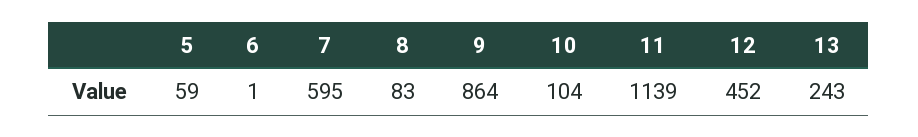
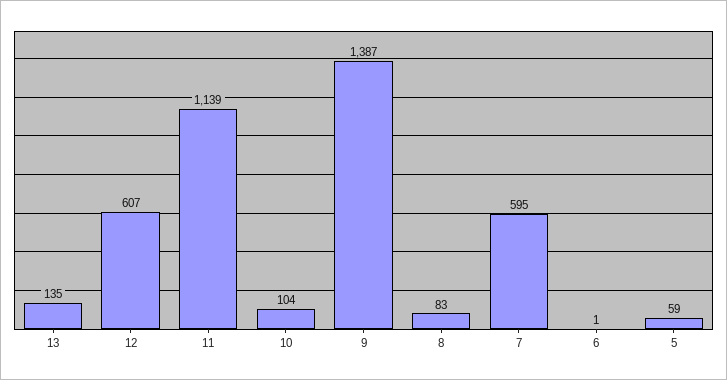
  {
    "5": 59,
    "6": 1,
    "7": 595,
    "8": 83,
-   "9": 864,
+   "9": 1387,
    "10": 104,
    "11": 1139,
-   "12": 452,
+   "12": 607,
-   "13": 243
+   "13": 135
  }

